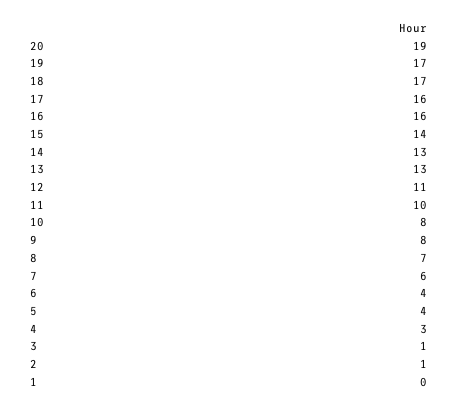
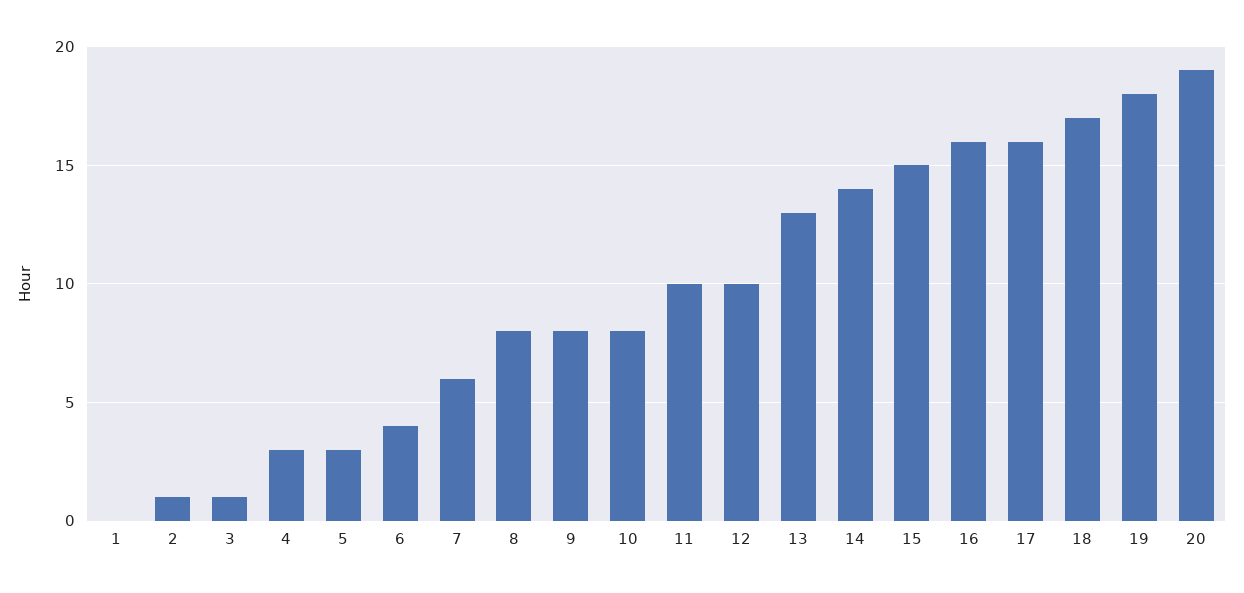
  {
    "20": 19,
-   "19": 17,
+   "19": 18,
    "18": 17,
    "17": 16,
    "16": 16,
-   "15": 14,
+   "15": 15,
-   "14": 13,
+   "14": 14,
    "13": 13,
-   "12": 11,
+   "12": 10,
    "11": 10,
    "10": 8,
    "9": 8,
-   "8": 7,
+   "8": 8,
    "7": 6,
    "6": 4,
-   "5": 4,
+   "5": 3,
    "4": 3,
    "3": 1,
    "2": 1,
    "1": 0
  }

